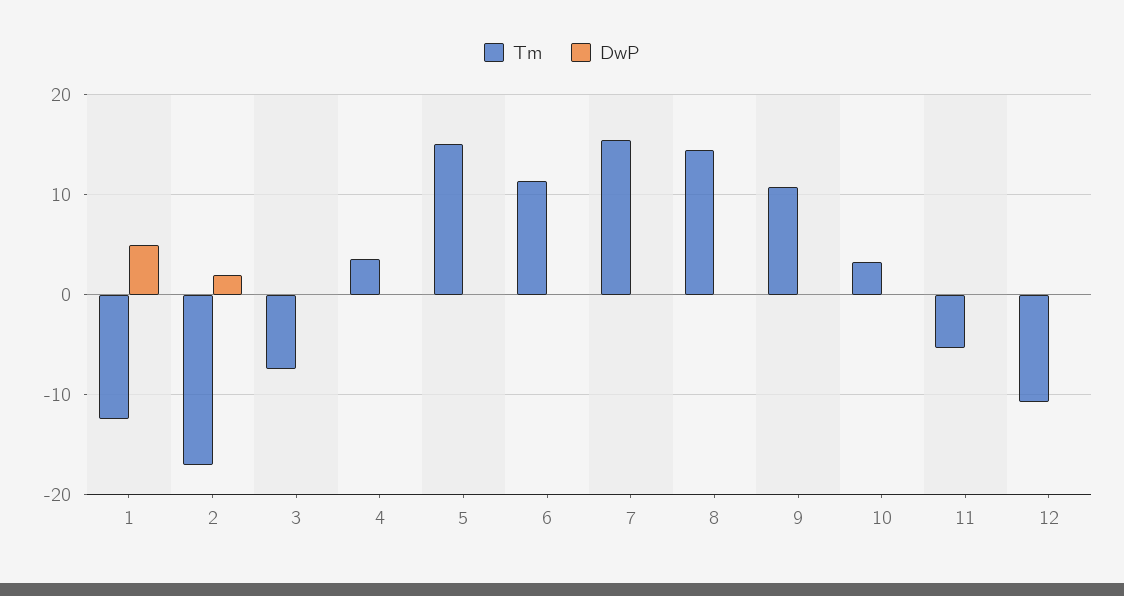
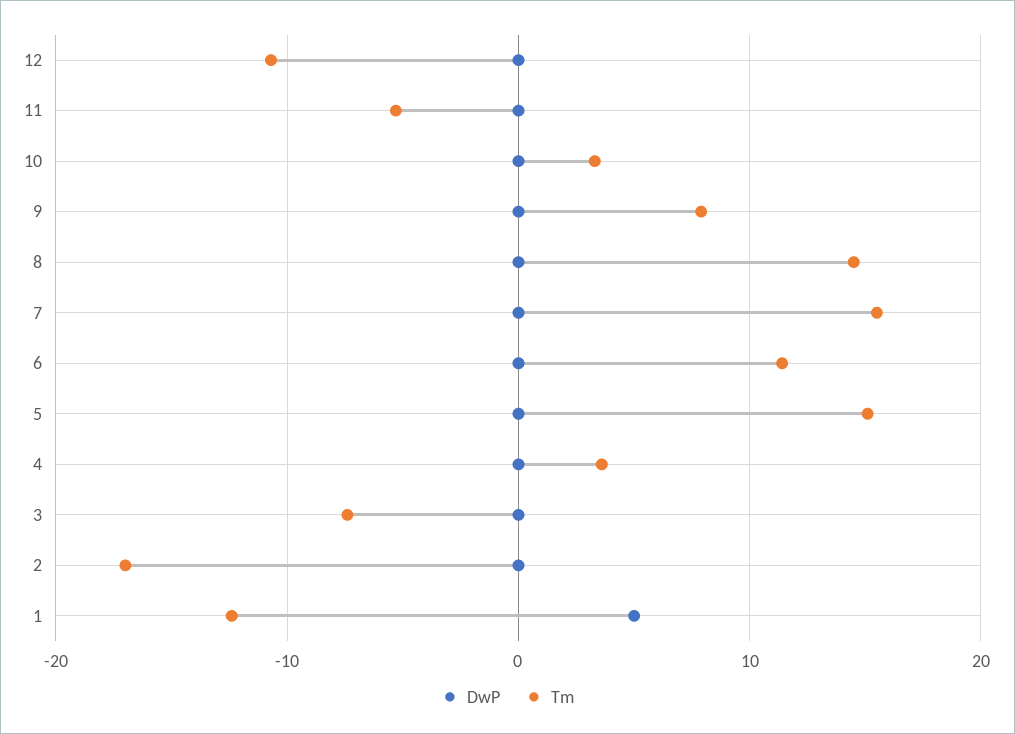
  {
    "Tm": {
      "1": -12,
      "2": -17,
      "3": -7,
      "4": 4,
      "5": 15,
      "6": 11,
      "7": 16,
      "8": 15,
-     "9": 11,
+     "9": 8,
      "10": 3,
      "11": -5,
      "12": -11
    },
    "DwP": {
      "1": 5,
-     "2": 2,
+     "2": 0,
      "3": 0,
      "4": 0,
      "5": 0,
      "6": 0,
      "7": 0,
      "8": 0,
      "9": 0,
      "10": 0,
      "11": 0,
      "12": 0
    }
  }

